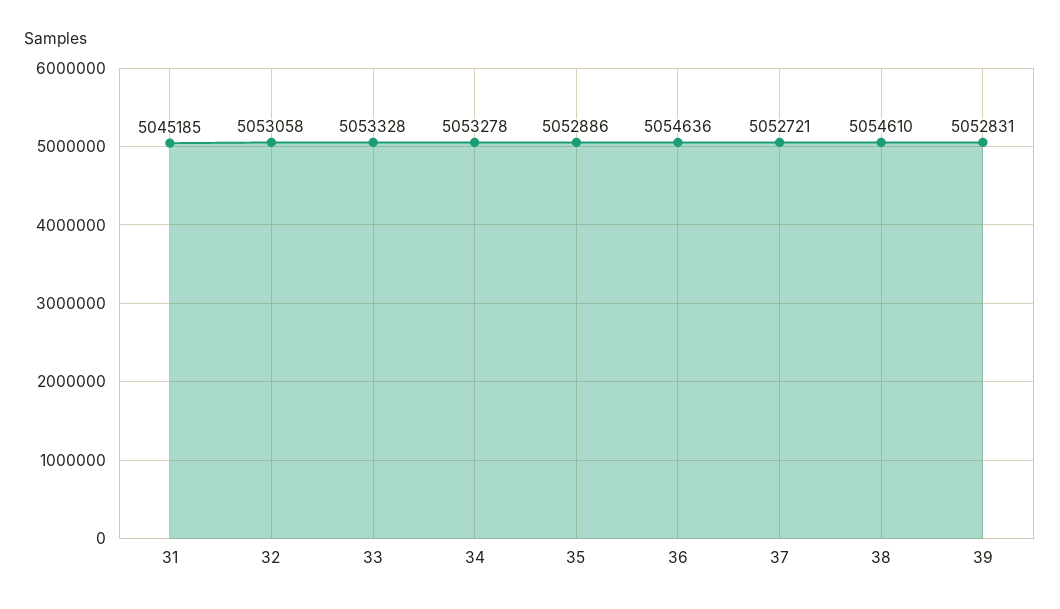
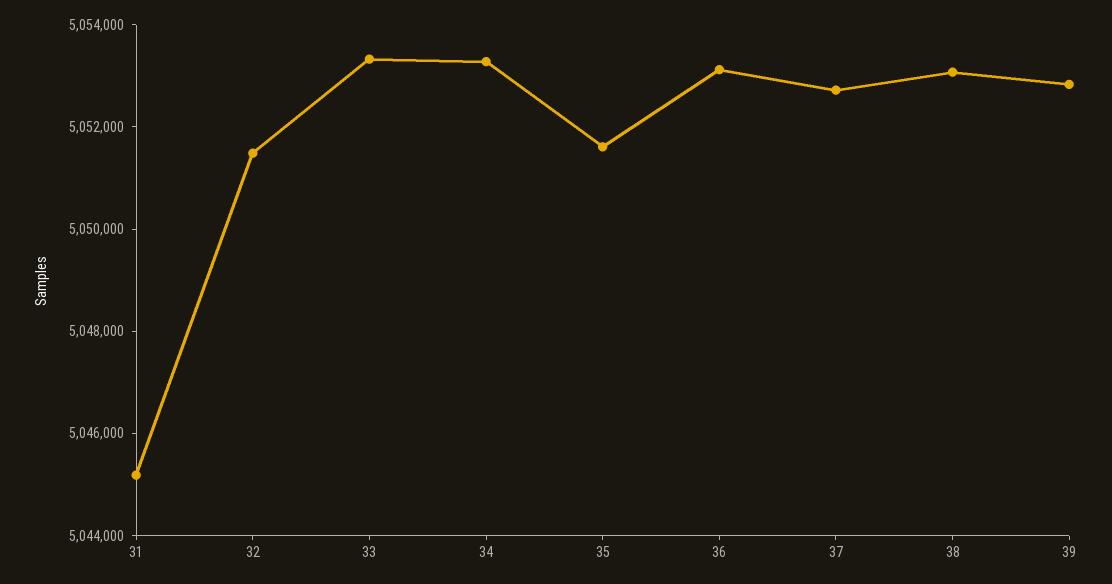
  {
    "31": 5045185,
-   "32": 5053058,
+   "32": 5051500,
    "33": 5053328,
    "34": 5053278,
-   "35": 5052886,
+   "35": 5051500,
-   "36": 5054636,
+   "36": 5053000,
    "37": 5052721,
-   "38": 5054610,
+   "38": 5053000,
    "39": 5052831
  }

